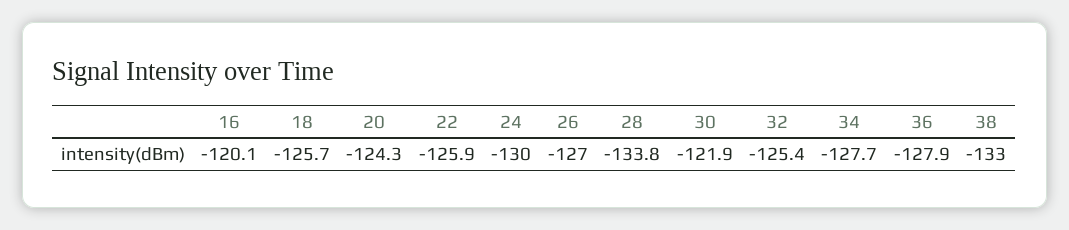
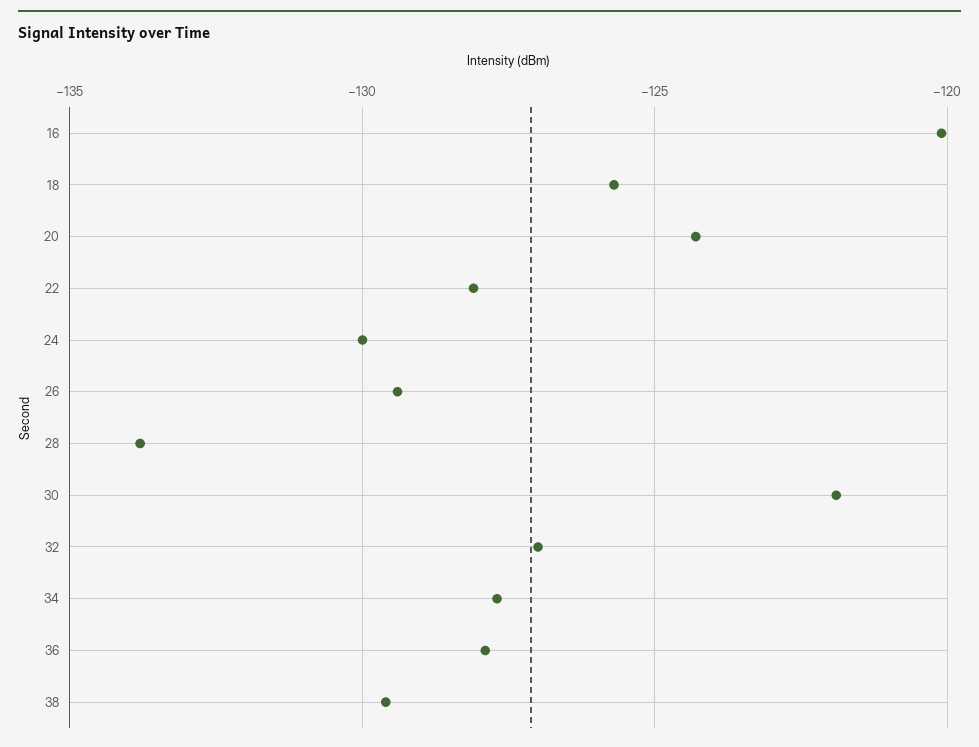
  {
    "16": -120.1,
    "18": -125.7,
    "20": -124.3,
-   "22": -125.9,
+   "22": -128,
    "24": -130,
-   "26": -127,
+   "26": -129.5,
    "28": -133.8,
    "30": -121.9,
-   "32": -125.4,
+   "32": -127,
    "34": -127.7,
    "36": -127.9,
-   "38": -133
+   "38": -129.5
  }

